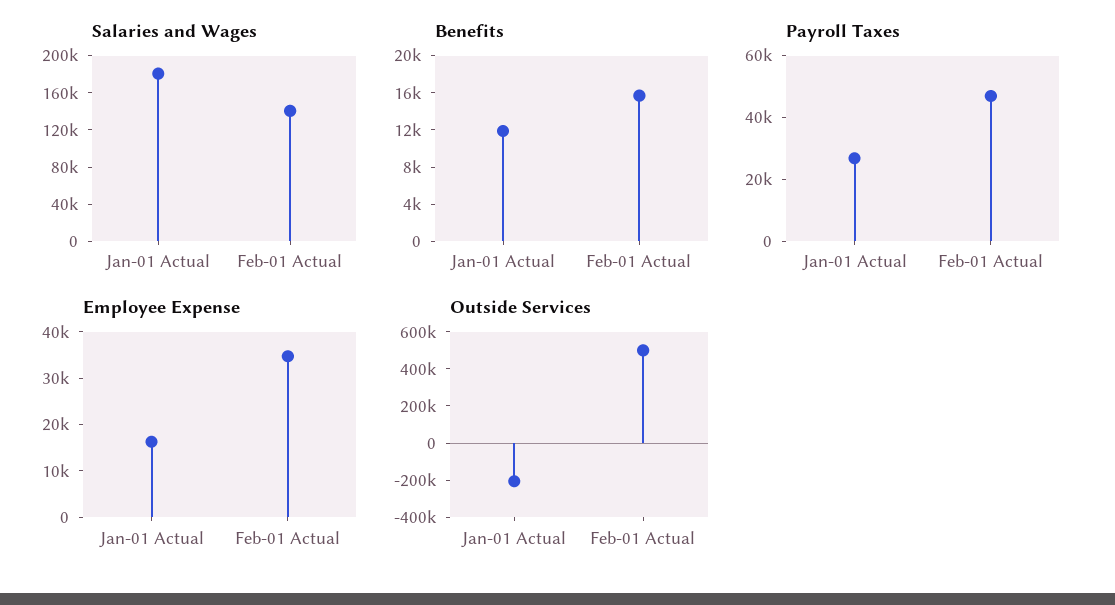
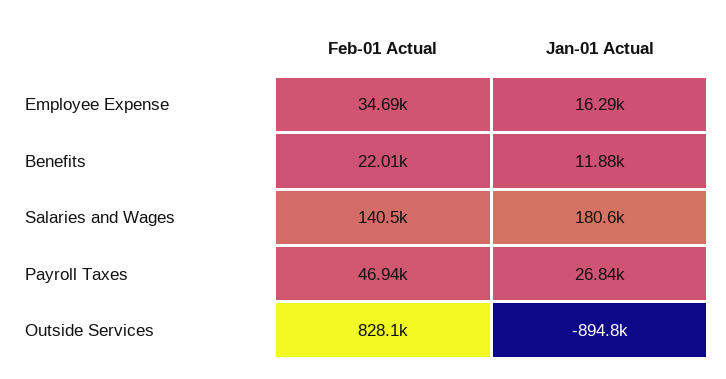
  {
    "Salaries and Wages": {
      "Jan-01 Actual": 180600,
      "Feb-01 Actual": 140500
    },
    "Benefits": {
      "Jan-01 Actual": 11880,
-     "Feb-01 Actual": 16000
+     "Feb-01 Actual": 22010
    },
    "Payroll Taxes": {
      "Jan-01 Actual": 26840,
      "Feb-01 Actual": 46940
    },
    "Employee Expense": {
      "Jan-01 Actual": 16290,
      "Feb-01 Actual": 34690
    },
    "Outside Services": {
-     "Jan-01 Actual": -200000,
+     "Jan-01 Actual": -894800,
-     "Feb-01 Actual": 500000
+     "Feb-01 Actual": 828100
    }
  }

